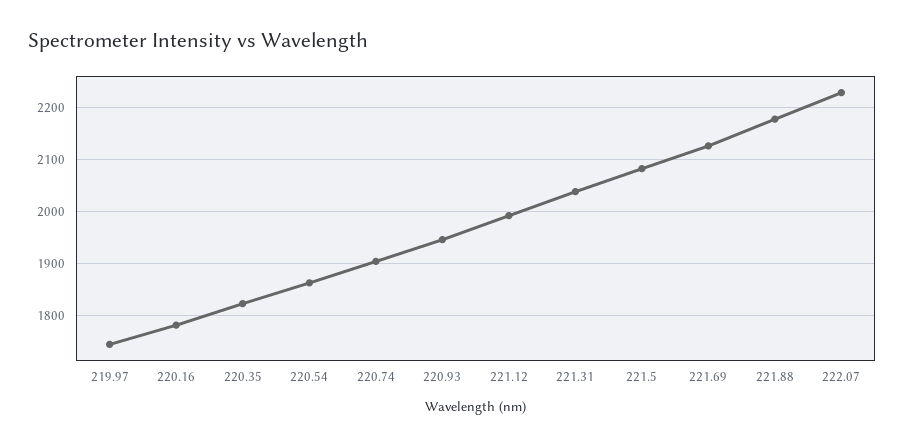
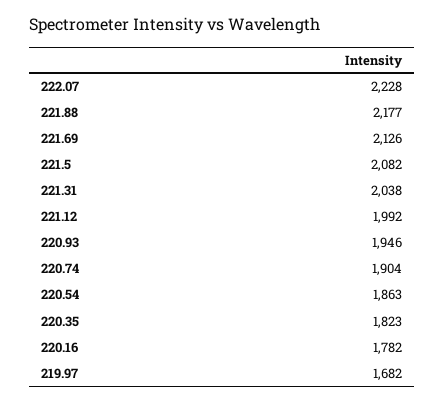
  {
-   "219.97": 1740,
+   "219.97": 1682,
    "220.16": 1782,
    "220.35": 1823,
    "220.54": 1863,
    "220.74": 1904,
    "220.93": 1946,
    "221.12": 1992,
    "221.31": 2038,
    "221.5": 2082,
    "221.69": 2126,
    "221.88": 2177,
    "222.07": 2228
  }

